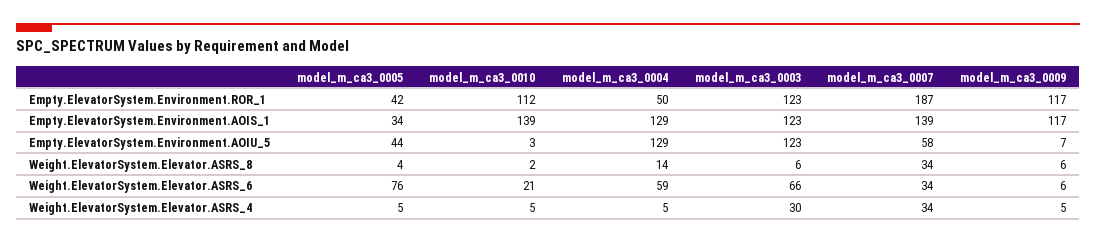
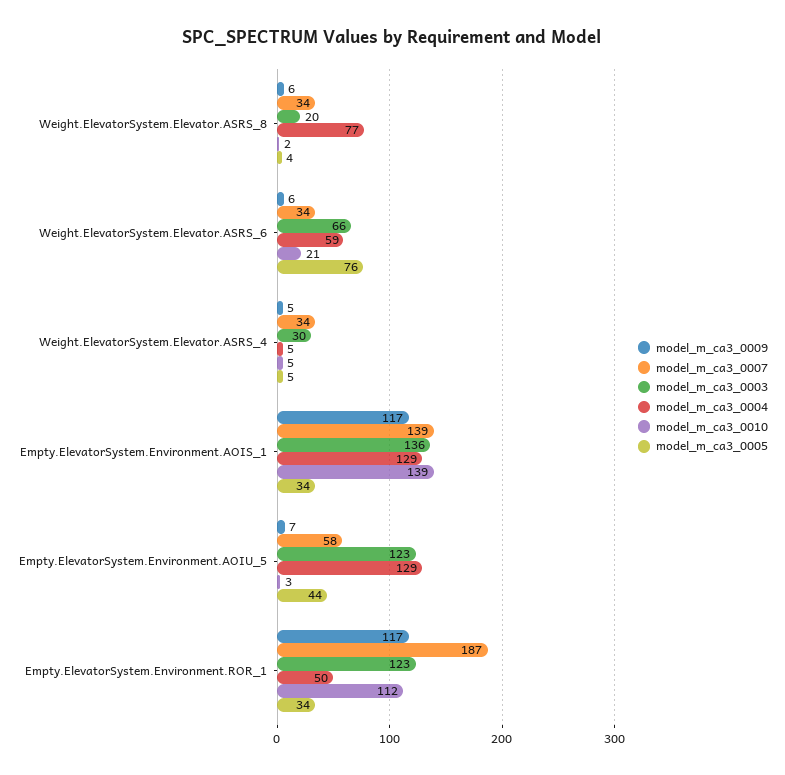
  {
    "model_m_ca3_0005": {
-     "Empty.ElevatorSystem.Environment.ROR_1": 42,
+     "Empty.ElevatorSystem.Environment.ROR_1": 34,
      "Empty.ElevatorSystem.Environment.AOIS_1": 34,
      "Empty.ElevatorSystem.Environment.AOIU_5": 44,
      "Weight.ElevatorSystem.Elevator.ASRS_8": 4,
      "Weight.ElevatorSystem.Elevator.ASRS_6": 76,
      "Weight.ElevatorSystem.Elevator.ASRS_4": 5
    },
    "model_m_ca3_0010": {
      "Empty.ElevatorSystem.Environment.ROR_1": 112,
      "Empty.ElevatorSystem.Environment.AOIS_1": 139,
      "Empty.ElevatorSystem.Environment.AOIU_5": 3,
      "Weight.ElevatorSystem.Elevator.ASRS_8": 2,
      "Weight.ElevatorSystem.Elevator.ASRS_6": 21,
      "Weight.ElevatorSystem.Elevator.ASRS_4": 5
    },
    "model_m_ca3_0004": {
      "Empty.ElevatorSystem.Environment.ROR_1": 50,
      "Empty.ElevatorSystem.Environment.AOIS_1": 129,
      "Empty.ElevatorSystem.Environment.AOIU_5": 129,
-     "Weight.ElevatorSystem.Elevator.ASRS_8": 14,
+     "Weight.ElevatorSystem.Elevator.ASRS_8": 77,
      "Weight.ElevatorSystem.Elevator.ASRS_6": 59,
      "Weight.ElevatorSystem.Elevator.ASRS_4": 5
    },
    "model_m_ca3_0003": {
      "Empty.ElevatorSystem.Environment.ROR_1": 123,
-     "Empty.ElevatorSystem.Environment.AOIS_1": 123,
+     "Empty.ElevatorSystem.Environment.AOIS_1": 136,
      "Empty.ElevatorSystem.Environment.AOIU_5": 123,
-     "Weight.ElevatorSystem.Elevator.ASRS_8": 6,
+     "Weight.ElevatorSystem.Elevator.ASRS_8": 20,
      "Weight.ElevatorSystem.Elevator.ASRS_6": 66,
      "Weight.ElevatorSystem.Elevator.ASRS_4": 30
    },
    "model_m_ca3_0007": {
      "Empty.ElevatorSystem.Environment.ROR_1": 187,
      "Empty.ElevatorSystem.Environment.AOIS_1": 139,
      "Empty.ElevatorSystem.Environment.AOIU_5": 58,
      "Weight.ElevatorSystem.Elevator.ASRS_8": 34,
      "Weight.ElevatorSystem.Elevator.ASRS_6": 34,
      "Weight.ElevatorSystem.Elevator.ASRS_4": 34
    },
    "model_m_ca3_0009": {
      "Empty.ElevatorSystem.Environment.ROR_1": 117,
      "Empty.ElevatorSystem.Environment.AOIS_1": 117,
      "Empty.ElevatorSystem.Environment.AOIU_5": 7,
      "Weight.ElevatorSystem.Elevator.ASRS_8": 6,
      "Weight.ElevatorSystem.Elevator.ASRS_6": 6,
      "Weight.ElevatorSystem.Elevator.ASRS_4": 5
    }
  }

